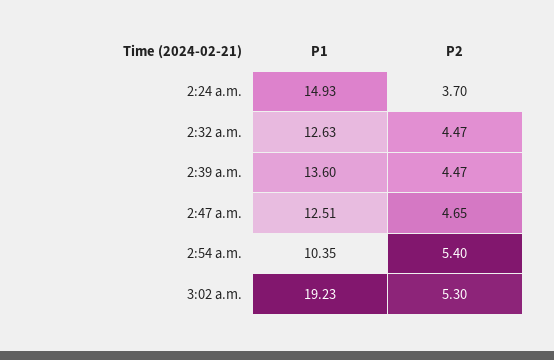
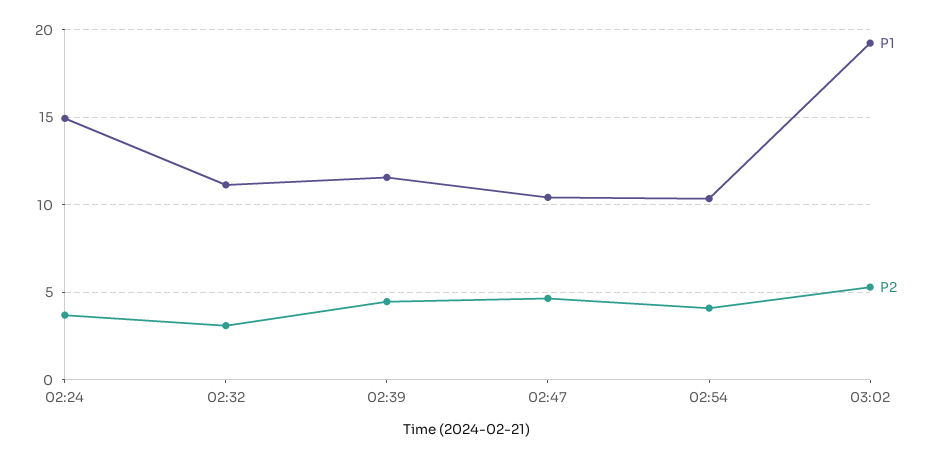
  {
    "P1": {
      "2:24 a.m.": 14.93,
-     "2:32 a.m.": 12.63,
+     "2:32 a.m.": 11,
-     "2:39 a.m.": 13.6,
+     "2:39 a.m.": 11.5,
-     "2:47 a.m.": 12.51,
+     "2:47 a.m.": 10.5,
      "2:54 a.m.": 10.35,
      "3:02 a.m.": 19.23
    },
    "P2": {
      "2:24 a.m.": 3.7,
-     "2:32 a.m.": 4.47,
+     "2:32 a.m.": 3,
      "2:39 a.m.": 4.47,
      "2:47 a.m.": 4.65,
-     "2:54 a.m.": 5.4,
+     "2:54 a.m.": 4,
      "3:02 a.m.": 5.3
    }
  }

